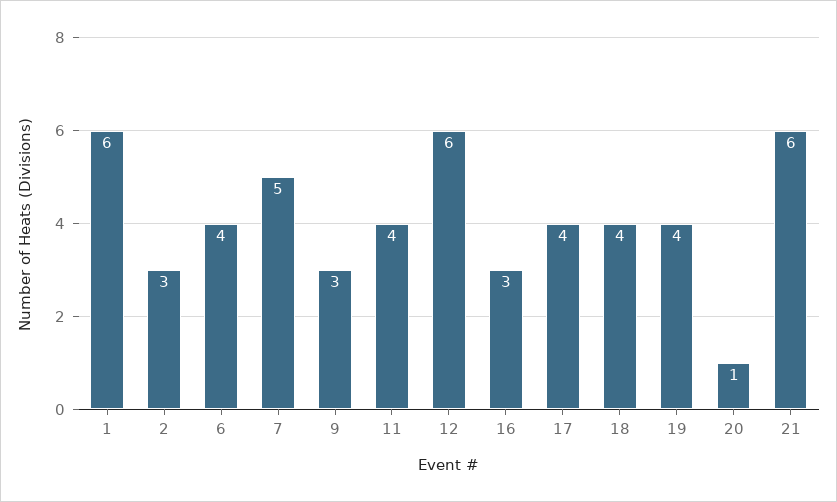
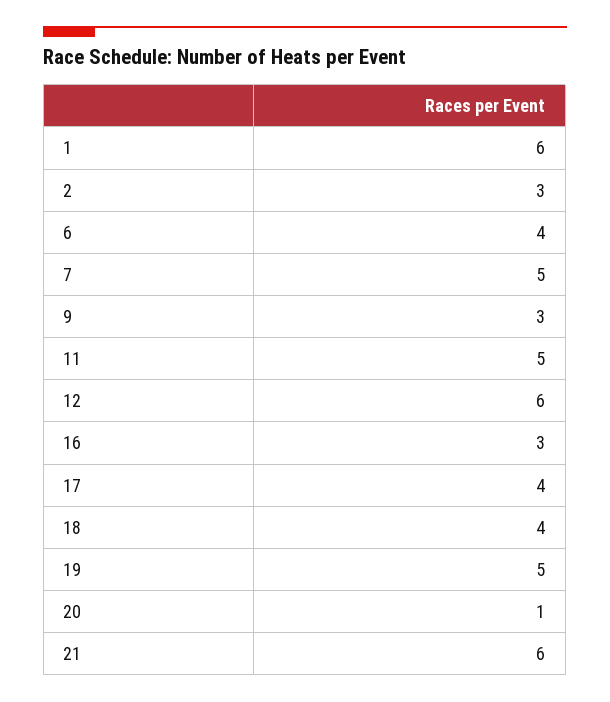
  {
    "1": 6,
    "2": 3,
    "6": 4,
    "7": 5,
    "9": 3,
-   "11": 4,
+   "11": 5,
    "12": 6,
    "16": 3,
    "17": 4,
    "18": 4,
-   "19": 4,
+   "19": 5,
    "20": 1,
    "21": 6
  }

